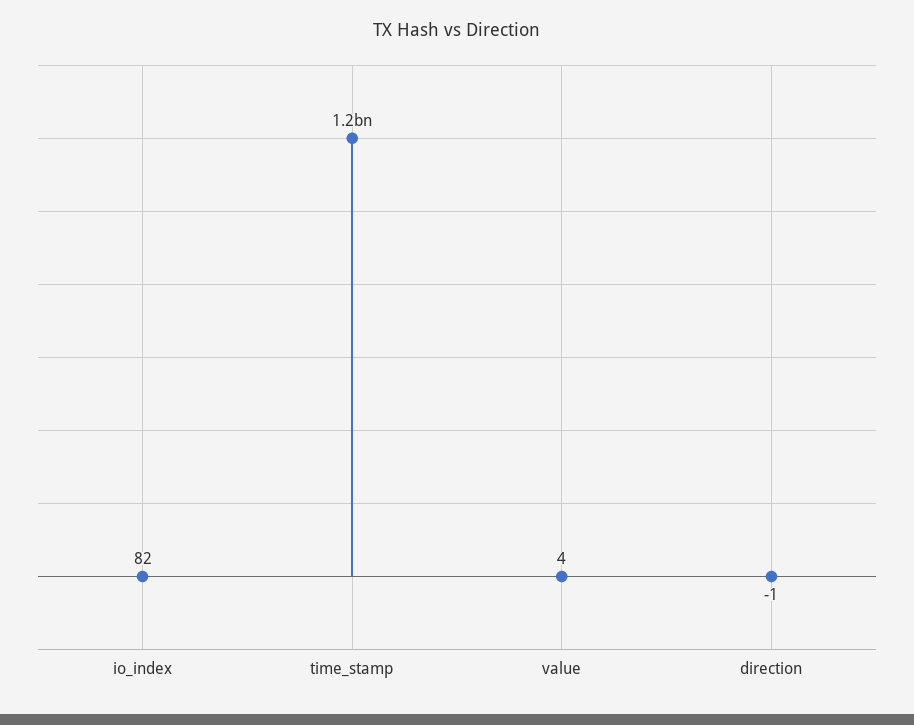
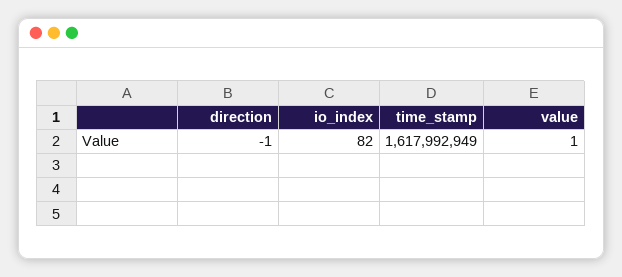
  {
    "io_index": 82,
-   "time_stamp": 1200000000,
+   "time_stamp": 1617992949,
-   "value": 4,
+   "value": 1,
    "direction": -1
  }

